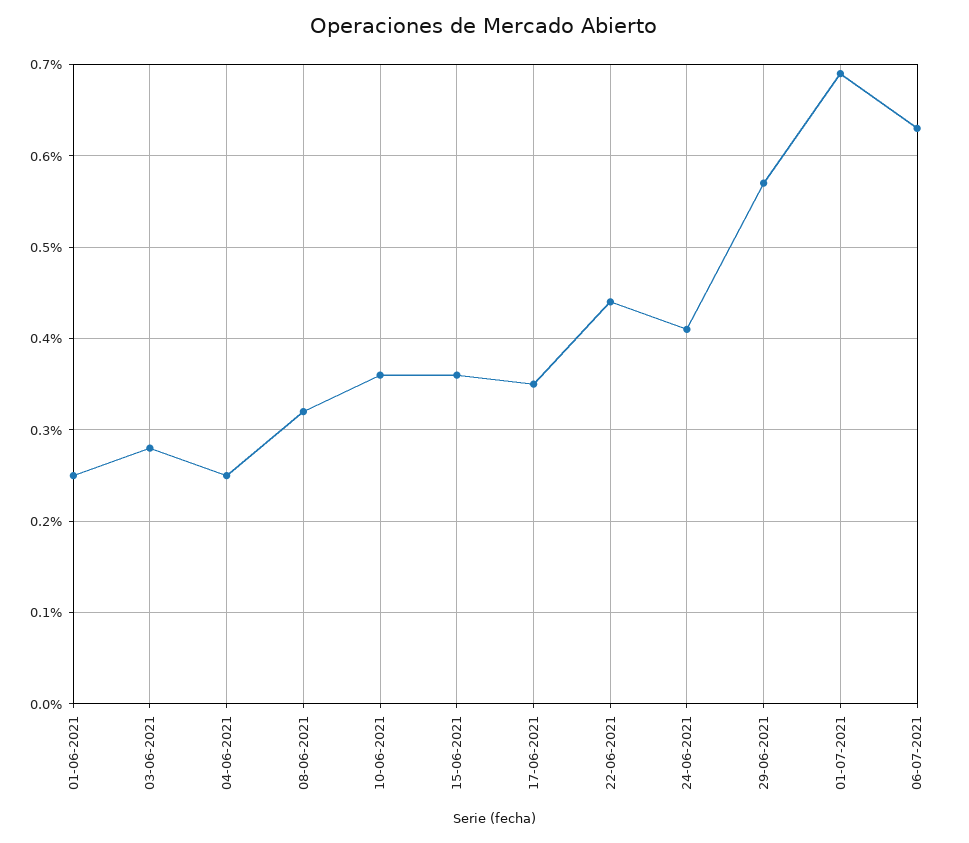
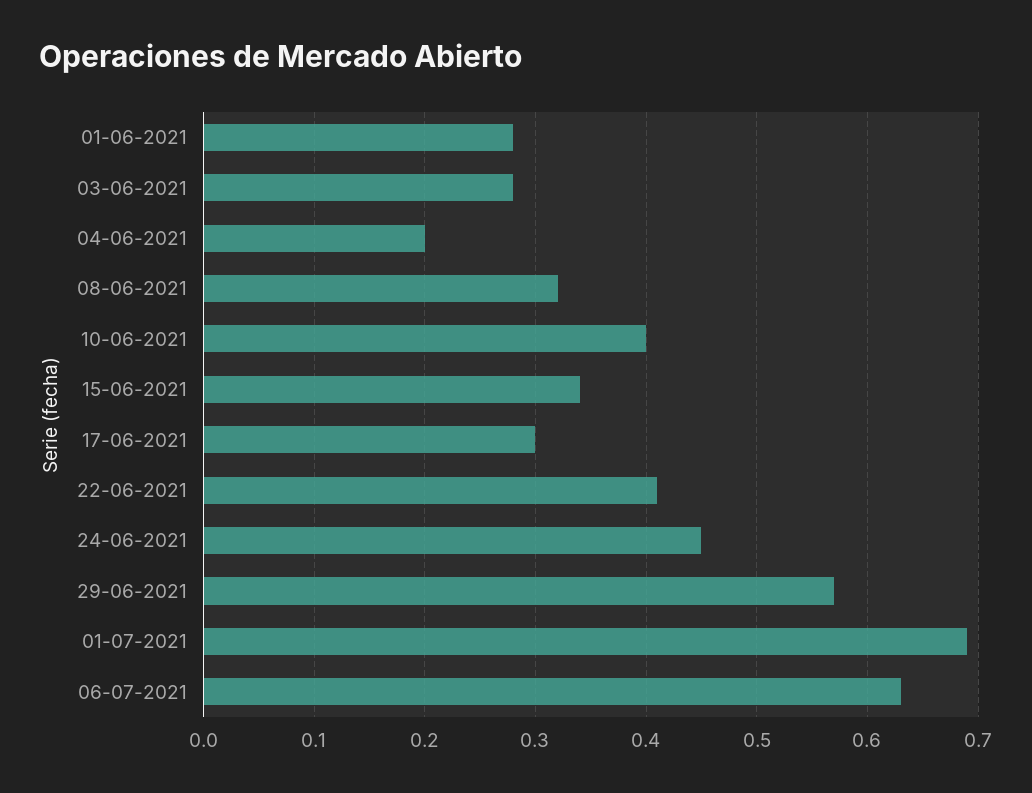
  {
-   "01-06-2021": 0.25,
+   "01-06-2021": 0.28,
    "03-06-2021": 0.28,
-   "04-06-2021": 0.25,
+   "04-06-2021": 0.2,
    "08-06-2021": 0.32,
-   "10-06-2021": 0.36,
+   "10-06-2021": 0.4,
-   "15-06-2021": 0.36,
+   "15-06-2021": 0.34,
-   "17-06-2021": 0.35,
+   "17-06-2021": 0.3,
-   "22-06-2021": 0.44,
+   "22-06-2021": 0.41,
-   "24-06-2021": 0.41,
+   "24-06-2021": 0.45,
    "29-06-2021": 0.57,
    "01-07-2021": 0.69,
    "06-07-2021": 0.63
  }

